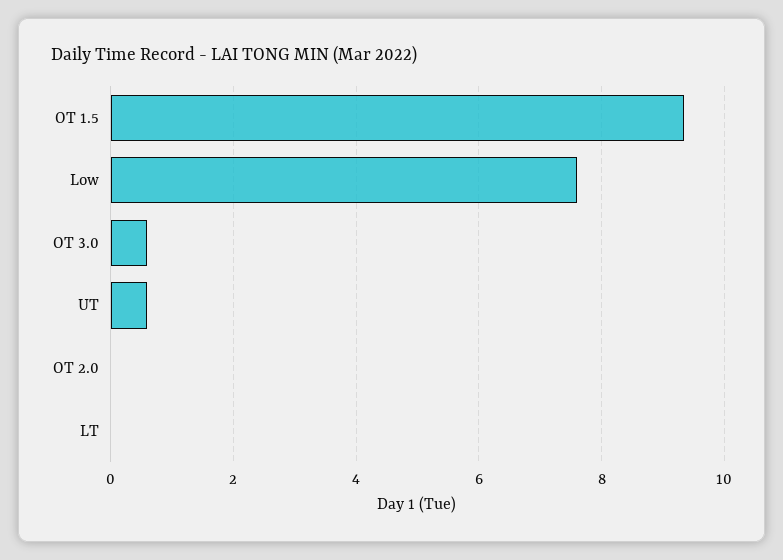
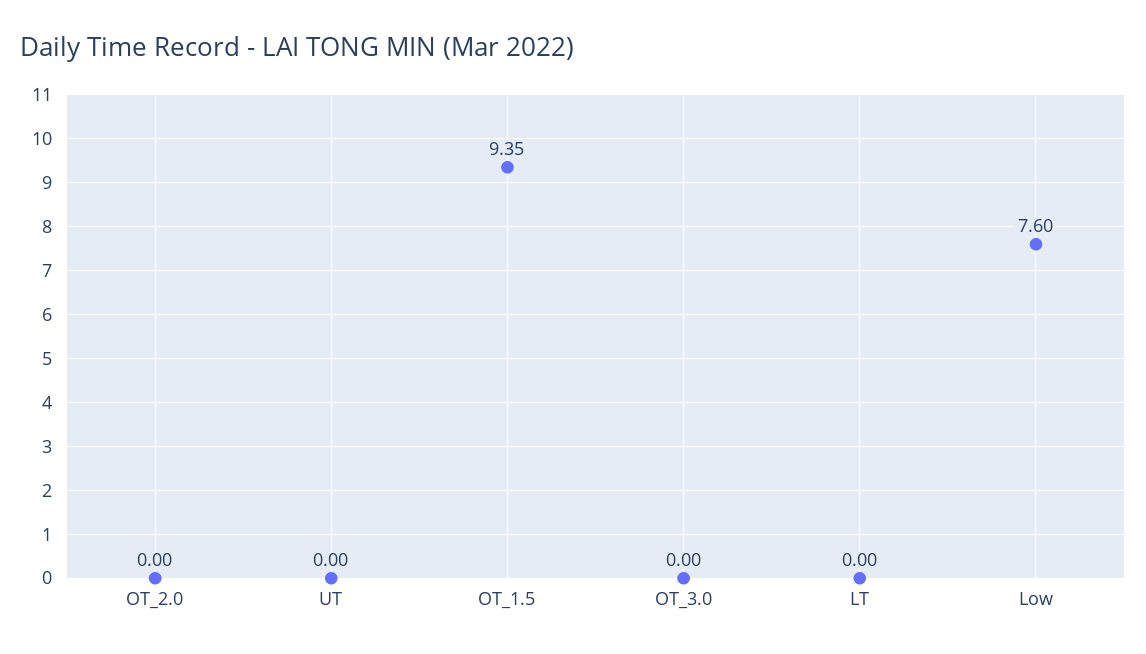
  {
    "OT 1.5": 9.35,
    "Low": 7.6,
-   "OT 3.0": 0.6,
+   "OT 3.0": 0,
-   "UT": 0.6,
+   "UT": 0,
    "OT 2.0": 0,
    "LT": 0
  }

